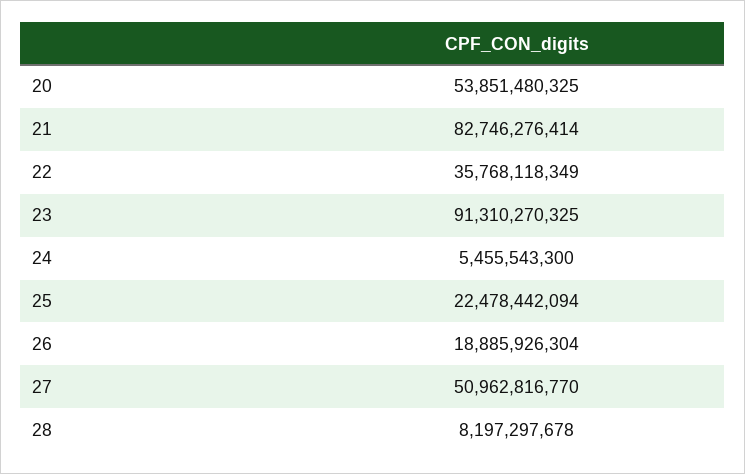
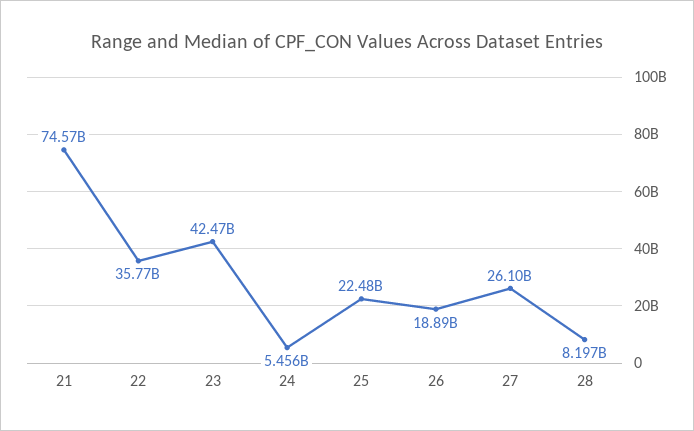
  {
-   "20": 53851480325,
-   "21": 82746276414,
+   "21": 74570000000,
    "22": 35768118349,
-   "23": 91310270325,
+   "23": 42470000000,
    "24": 5455543300,
    "25": 22478442094,
    "26": 18885926304,
-   "27": 50962816770,
+   "27": 26100000000,
    "28": 8197297678
  }

